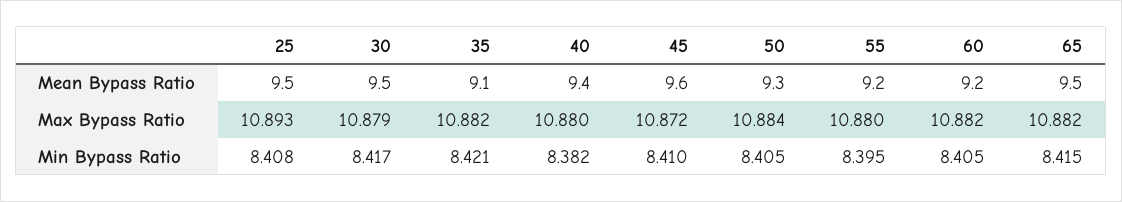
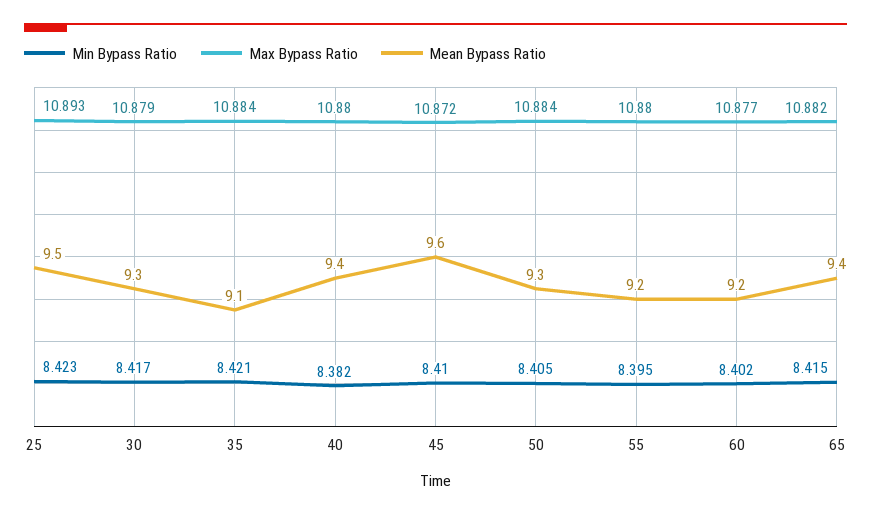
  {
    "Mean Bypass Ratio": {
      "25": 9.5,
-     "30": 9.5,
+     "30": 9.3,
      "35": 9.1,
      "40": 9.4,
      "45": 9.6,
      "50": 9.3,
      "55": 9.2,
      "60": 9.2,
-     "65": 9.5
+     "65": 9.4
    },
    "Max Bypass Ratio": {
      "25": 10.893,
      "30": 10.879,
-     "35": 10.882,
+     "35": 10.884,
      "40": 10.88,
      "45": 10.872,
      "50": 10.884,
      "55": 10.88,
-     "60": 10.882,
+     "60": 10.877,
      "65": 10.882
    },
    "Min Bypass Ratio": {
-     "25": 8.408,
+     "25": 8.423,
      "30": 8.417,
      "35": 8.421,
      "40": 8.382,
      "45": 8.41,
      "50": 8.405,
      "55": 8.395,
-     "60": 8.405,
+     "60": 8.402,
      "65": 8.415
    }
  }

